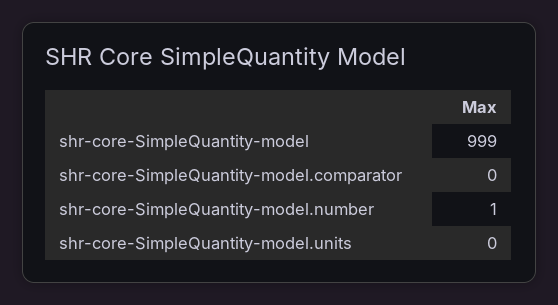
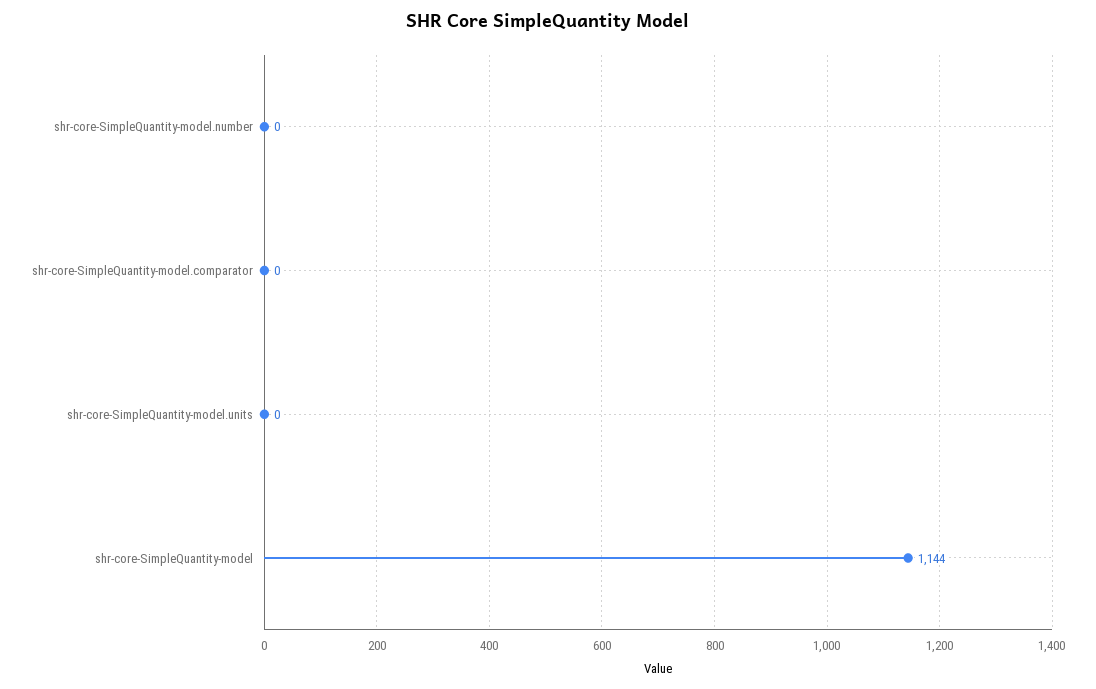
  {
-   "shr-core-SimpleQuantity-model": 999,
+   "shr-core-SimpleQuantity-model": 1144,
    "shr-core-SimpleQuantity-model.comparator": 0,
-   "shr-core-SimpleQuantity-model.number": 1,
+   "shr-core-SimpleQuantity-model.number": 0,
    "shr-core-SimpleQuantity-model.units": 0
  }

